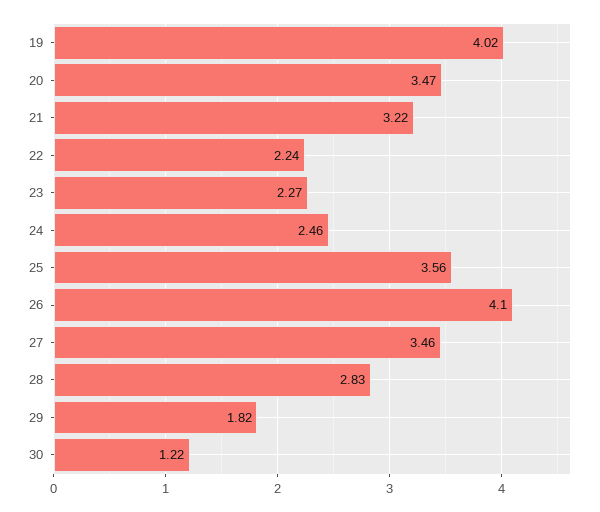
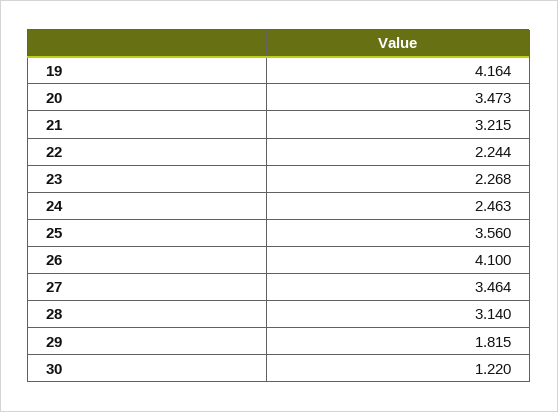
  {
-   "19": 4.02,
+   "19": 4.164,
    "20": 3.473,
    "21": 3.215,
    "22": 2.244,
    "23": 2.268,
    "24": 2.463,
    "25": 3.56,
    "26": 4.1,
    "27": 3.464,
-   "28": 2.83,
+   "28": 3.14,
    "29": 1.815,
    "30": 1.22
  }

